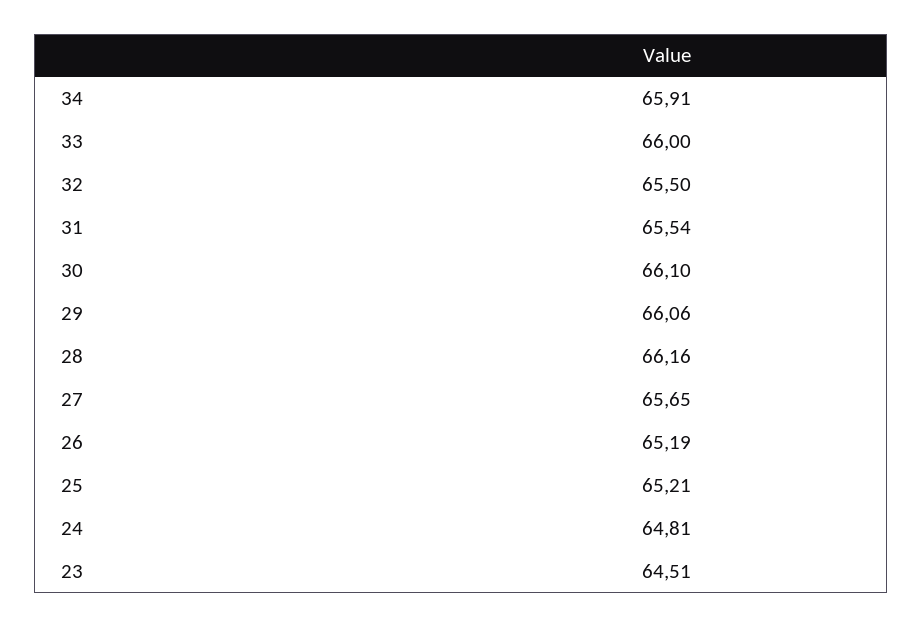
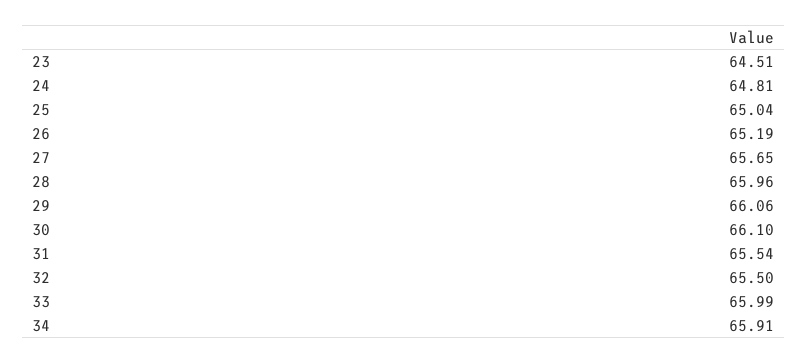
  {
    "34": 65.91,
-   "33": 66,
+   "33": 65.99,
    "32": 65.5,
    "31": 65.54,
    "30": 66.1,
    "29": 66.06,
-   "28": 66.16,
+   "28": 65.96,
    "27": 65.65,
    "26": 65.19,
-   "25": 65.21,
+   "25": 65.04,
    "24": 64.81,
    "23": 64.51
  }

